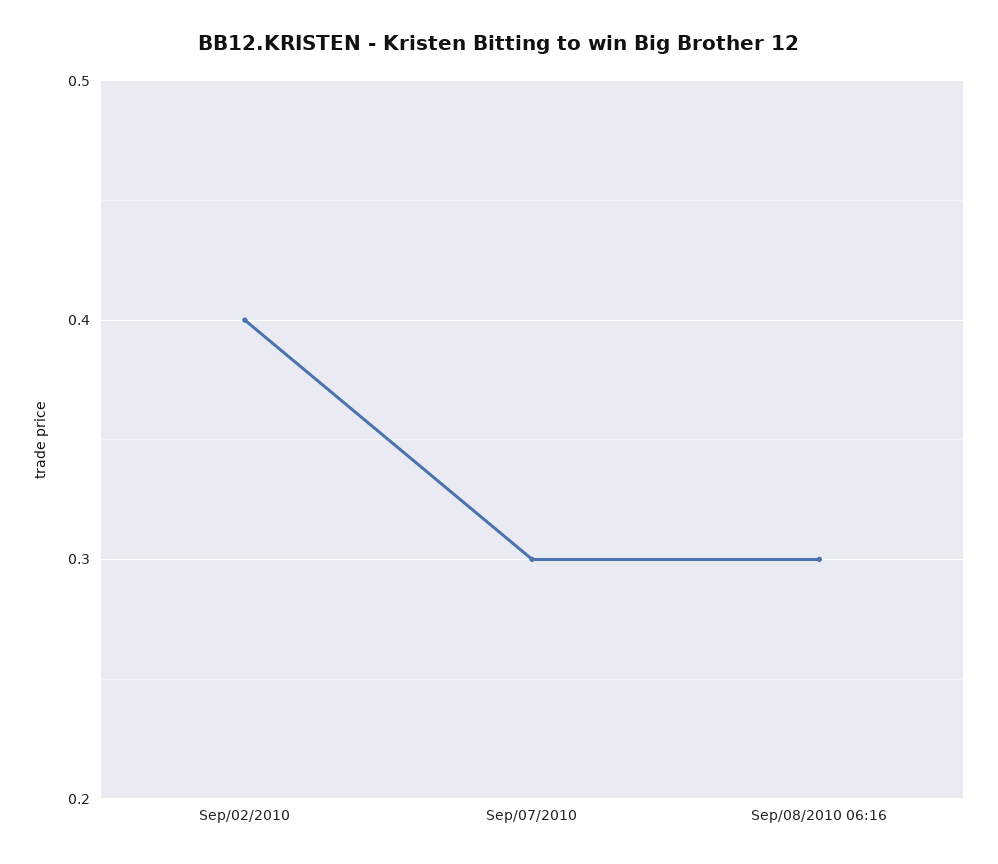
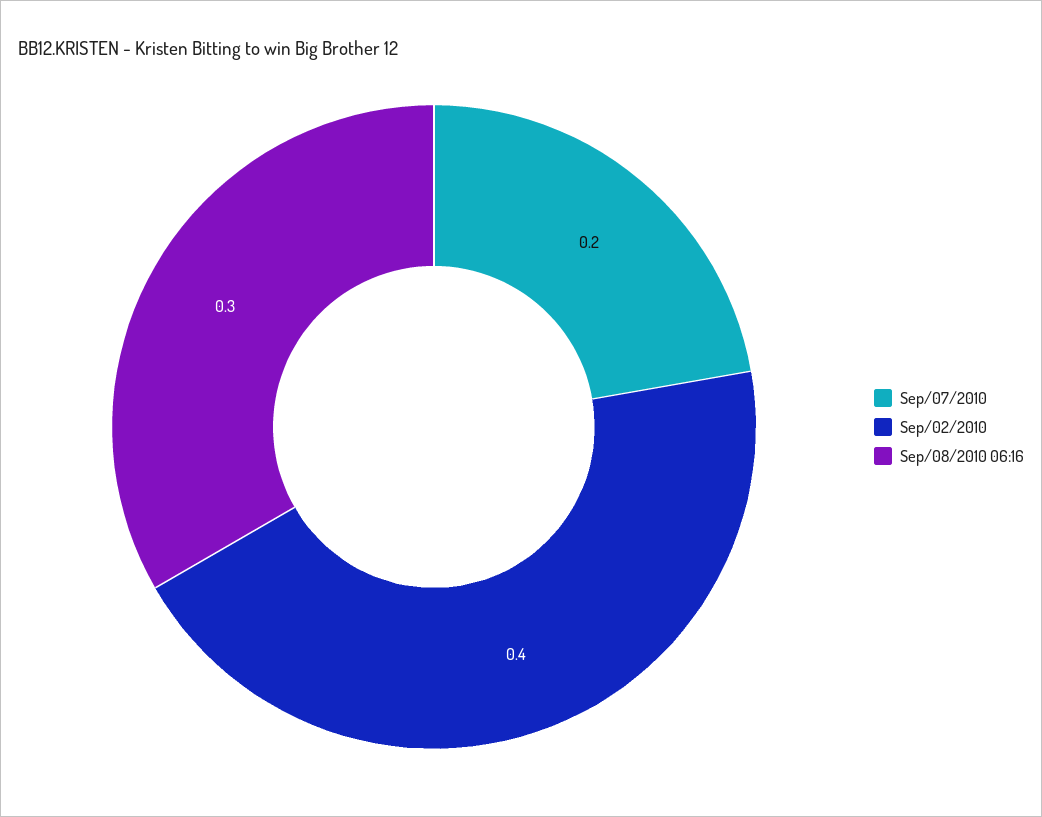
  {
    "Sep/02/2010": 0.4,
-   "Sep/07/2010": 0.3,
+   "Sep/07/2010": 0.2,
    "Sep/08/2010 06:16": 0.3
  }

